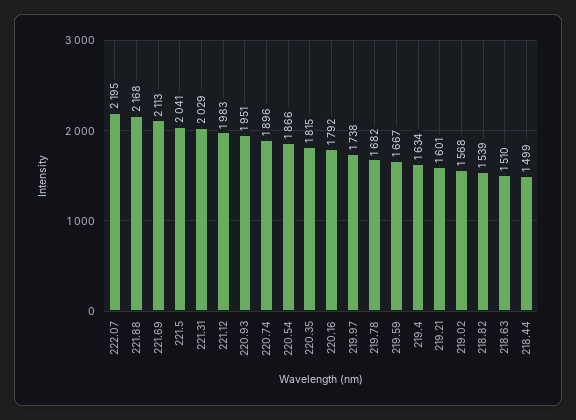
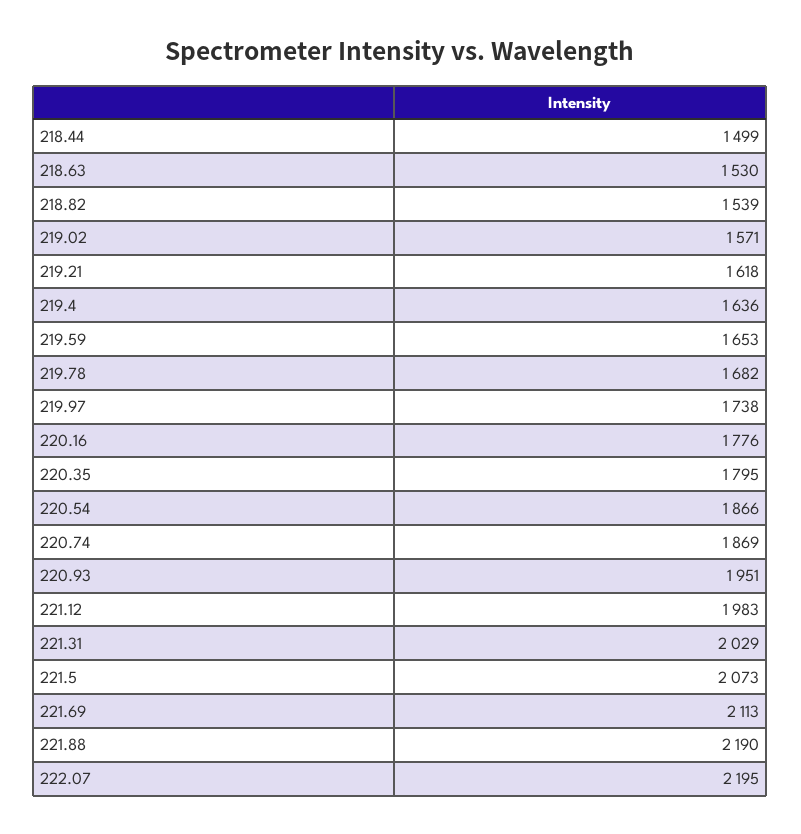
  {
    "222.07": 2195,
-   "221.88": 2168,
+   "221.88": 2190,
    "221.69": 2113,
-   "221.5": 2041,
+   "221.5": 2073,
    "221.31": 2029,
    "221.12": 1983,
    "220.93": 1951,
-   "220.74": 1896,
+   "220.74": 1869,
    "220.54": 1866,
-   "220.35": 1815,
+   "220.35": 1795,
-   "220.16": 1792,
+   "220.16": 1776,
    "219.97": 1738,
    "219.78": 1682,
-   "219.59": 1667,
+   "219.59": 1653,
-   "219.4": 1634,
+   "219.4": 1636,
-   "219.21": 1601,
+   "219.21": 1618,
-   "219.02": 1568,
+   "219.02": 1571,
    "218.82": 1539,
-   "218.63": 1510,
+   "218.63": 1530,
    "218.44": 1499
  }

